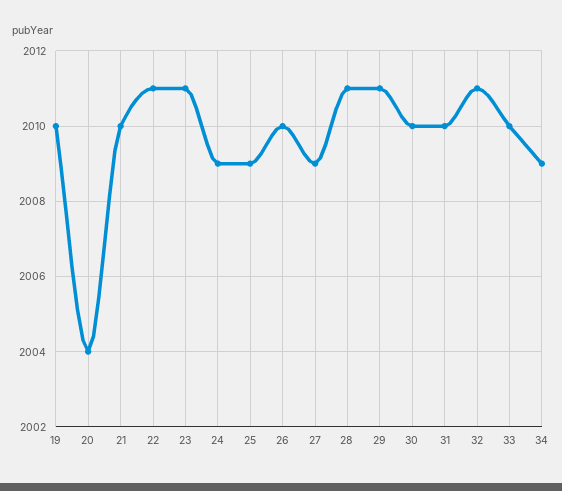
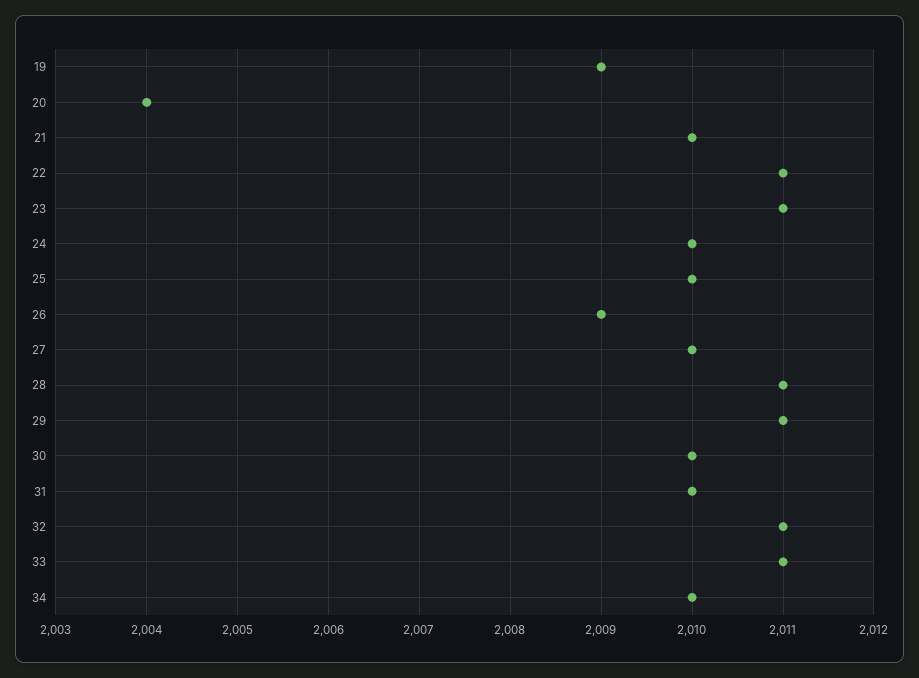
  {
-   "19": 2010,
+   "19": 2009,
    "20": 2004,
    "21": 2010,
    "22": 2011,
    "23": 2011,
-   "24": 2009,
+   "24": 2010,
-   "25": 2009,
+   "25": 2010,
-   "26": 2010,
+   "26": 2009,
-   "27": 2009,
+   "27": 2010,
    "28": 2011,
    "29": 2011,
    "30": 2010,
    "31": 2010,
    "32": 2011,
-   "33": 2010,
+   "33": 2011,
-   "34": 2009
+   "34": 2010
  }

